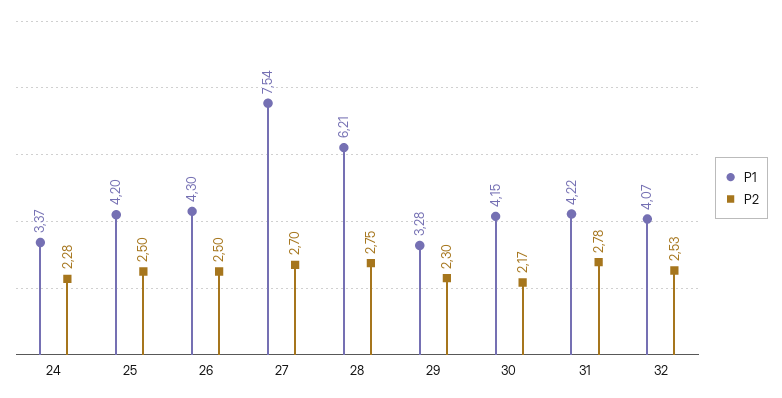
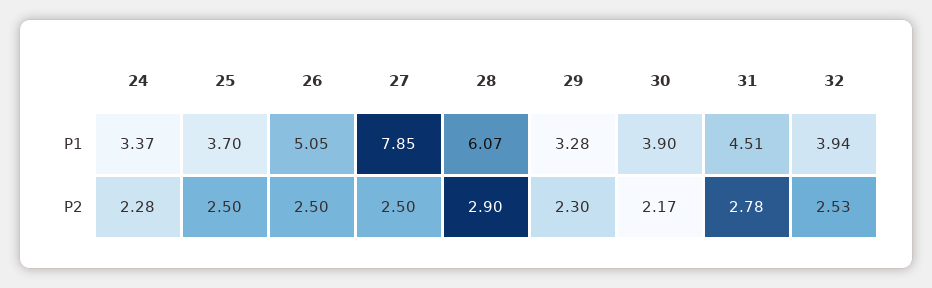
  {
    "P1": {
      "24": 3.37,
-     "25": 4.2,
+     "25": 3.7,
-     "26": 4.3,
+     "26": 5.05,
-     "27": 7.54,
+     "27": 7.85,
-     "28": 6.21,
+     "28": 6.07,
      "29": 3.28,
-     "30": 4.15,
+     "30": 3.9,
-     "31": 4.22,
+     "31": 4.51,
-     "32": 4.07
+     "32": 3.94
    },
    "P2": {
      "24": 2.28,
      "25": 2.5,
      "26": 2.5,
-     "27": 2.7,
+     "27": 2.5,
-     "28": 2.75,
+     "28": 2.9,
      "29": 2.3,
      "30": 2.17,
      "31": 2.78,
      "32": 2.53
    }
  }

